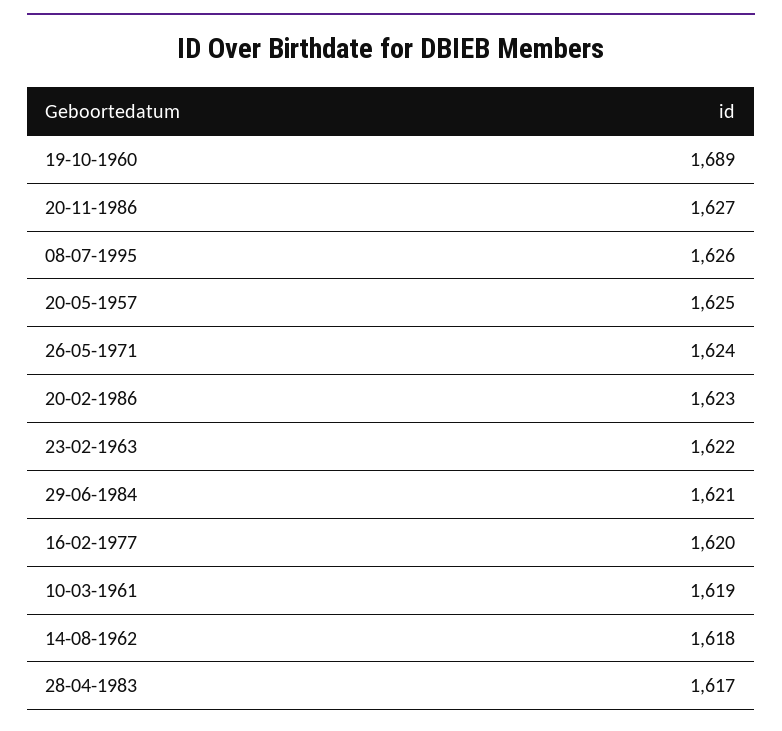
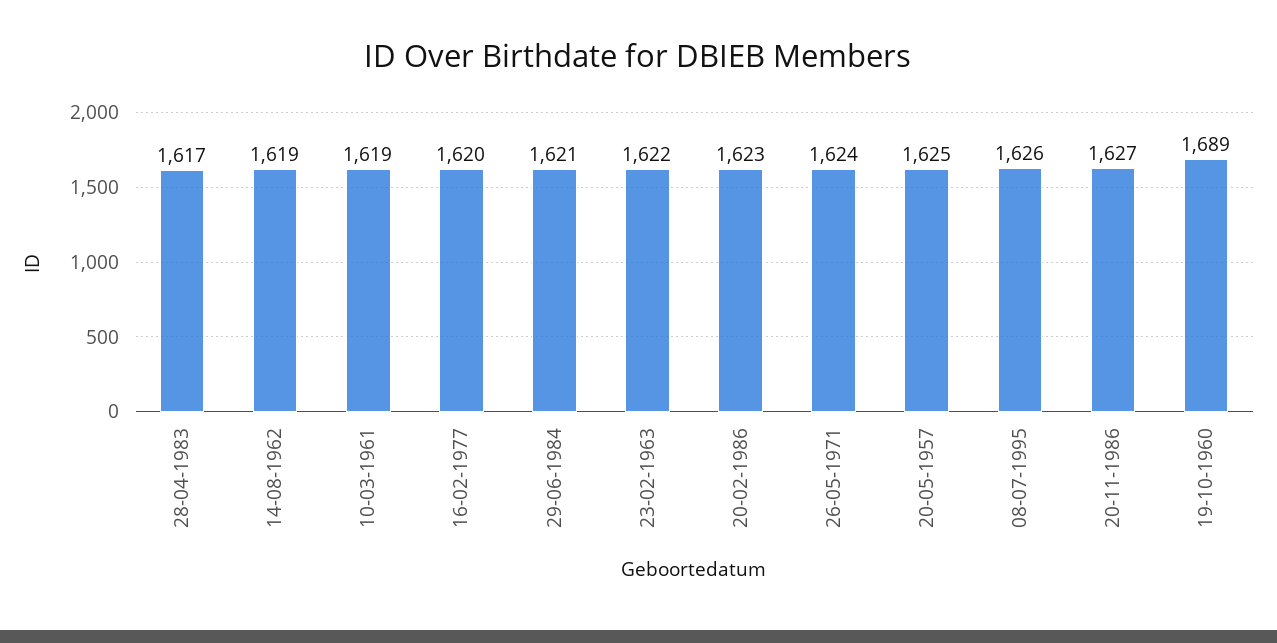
  {
    "19-10-1960": 1689,
    "20-11-1986": 1627,
    "08-07-1995": 1626,
    "20-05-1957": 1625,
    "26-05-1971": 1624,
    "20-02-1986": 1623,
    "23-02-1963": 1622,
    "29-06-1984": 1621,
    "16-02-1977": 1620,
    "10-03-1961": 1619,
-   "14-08-1962": 1618,
+   "14-08-1962": 1619,
    "28-04-1983": 1617
  }

